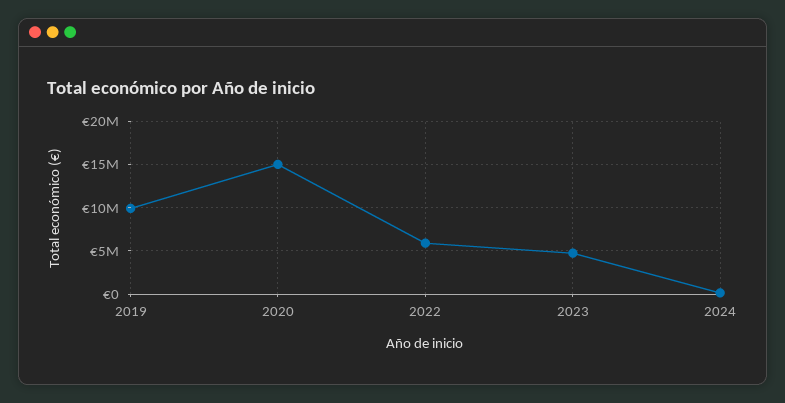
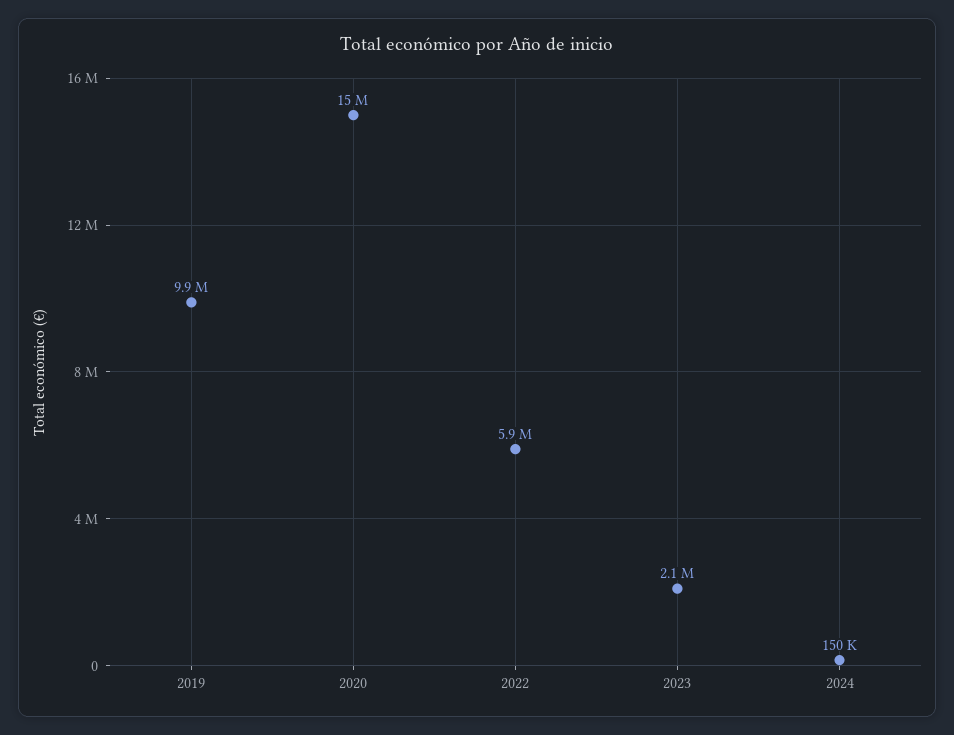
  {
    "2019": 9900000,
    "2020": 15000000,
    "2022": 5900000,
-   "2023": 5000000,
+   "2023": 2100000,
    "2024": 150000
  }

